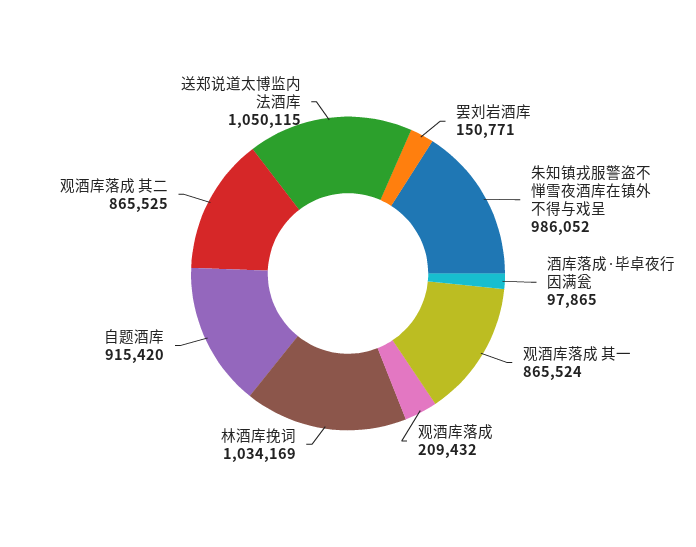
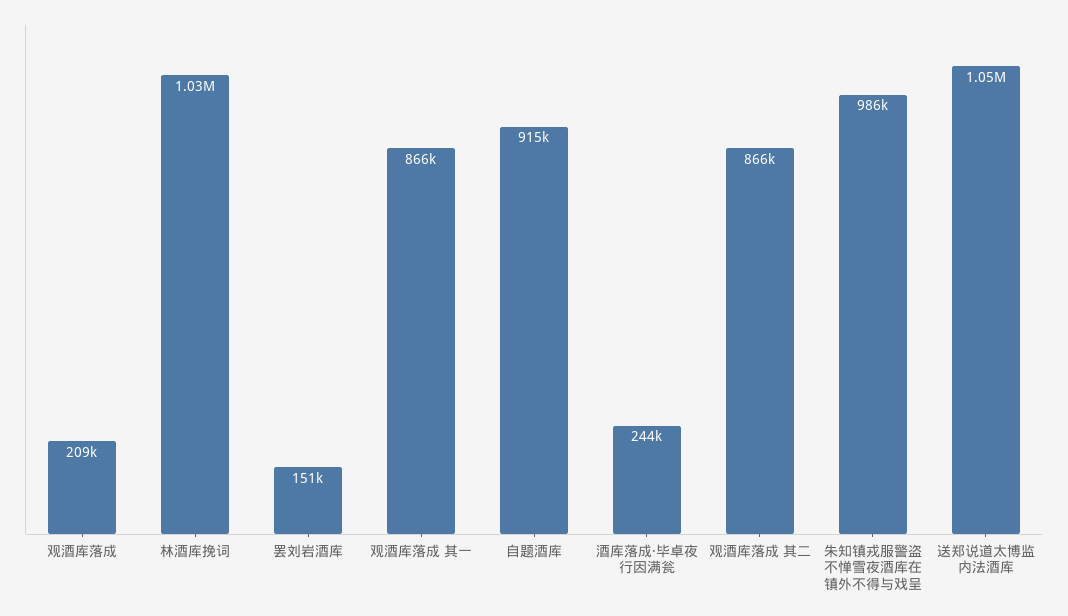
  {
    "罢刘岩酒库": 150771,
    "朱知镇戎服警盗不惮雪夜酒库在镇外不得与戏呈": 986052,
-   "酒库落成·毕卓夜行因满瓮": 97865,
+   "酒库落成·毕卓夜行因满瓮": 244000,
    "观酒库落成 其一": 865524,
    "观酒库落成": 209432,
    "林酒库挽词": 1034169,
    "自题酒库": 915420,
    "观酒库落成 其二": 865525,
    "送郑说道太博监内法酒库": 1050115
  }

